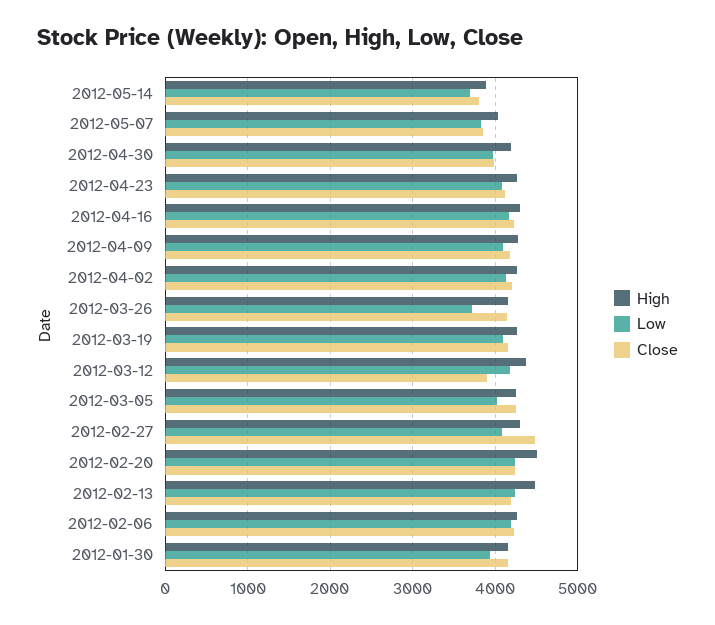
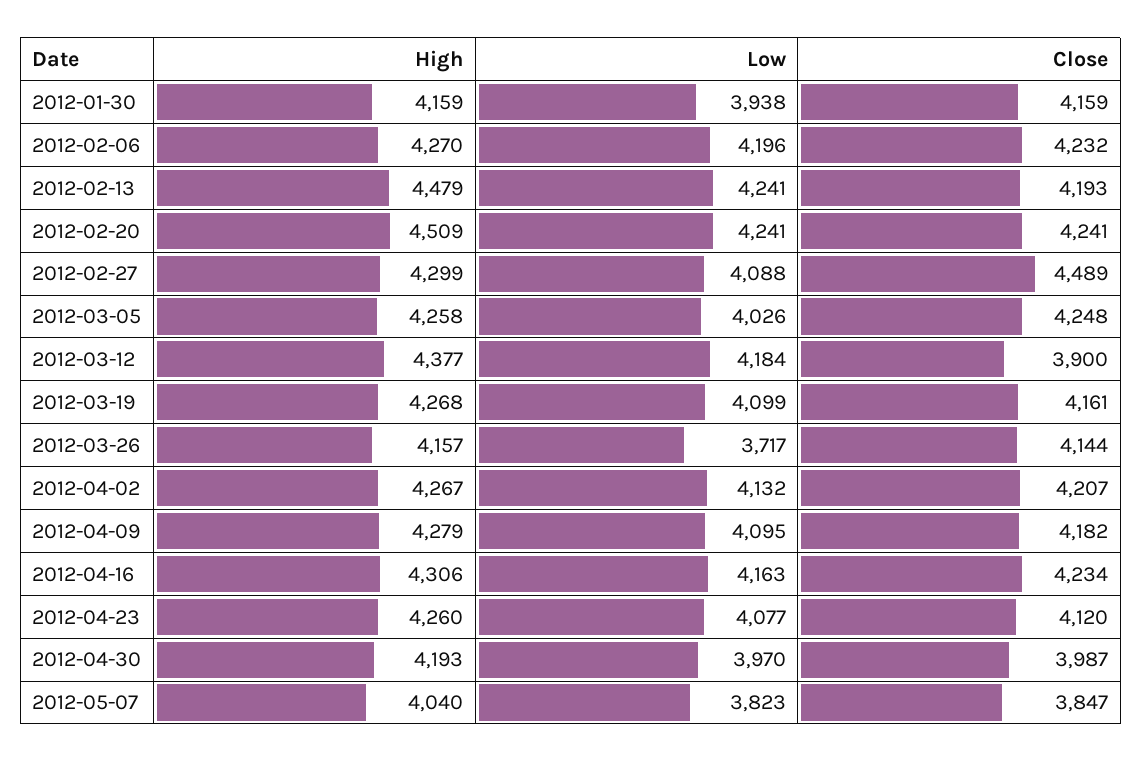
  {
    "High": {
-     "2012-05-14": 3900,
      "2012-05-07": 4040,
      "2012-04-30": 4193,
      "2012-04-23": 4260,
      "2012-04-16": 4306,
      "2012-04-09": 4279,
      "2012-04-02": 4267,
      "2012-03-26": 4157,
      "2012-03-19": 4268,
      "2012-03-12": 4377,
      "2012-03-05": 4258,
      "2012-02-27": 4299,
      "2012-02-20": 4509,
      "2012-02-13": 4479,
      "2012-02-06": 4270,
      "2012-01-30": 4159
    },
    "Low": {
-     "2012-05-14": 3700,
      "2012-05-07": 3823,
      "2012-04-30": 3970,
      "2012-04-23": 4077,
      "2012-04-16": 4163,
      "2012-04-09": 4095,
      "2012-04-02": 4132,
      "2012-03-26": 3717,
      "2012-03-19": 4099,
      "2012-03-12": 4184,
      "2012-03-05": 4026,
      "2012-02-27": 4088,
      "2012-02-20": 4241,
      "2012-02-13": 4241,
      "2012-02-06": 4196,
      "2012-01-30": 3938
    },
    "Close": {
-     "2012-05-14": 3800,
      "2012-05-07": 3847,
      "2012-04-30": 3987,
      "2012-04-23": 4120,
      "2012-04-16": 4234,
      "2012-04-09": 4182,
      "2012-04-02": 4207,
      "2012-03-26": 4144,
      "2012-03-19": 4161,
      "2012-03-12": 3900,
      "2012-03-05": 4248,
      "2012-02-27": 4489,
      "2012-02-20": 4241,
      "2012-02-13": 4193,
      "2012-02-06": 4232,
      "2012-01-30": 4159
    }
  }

